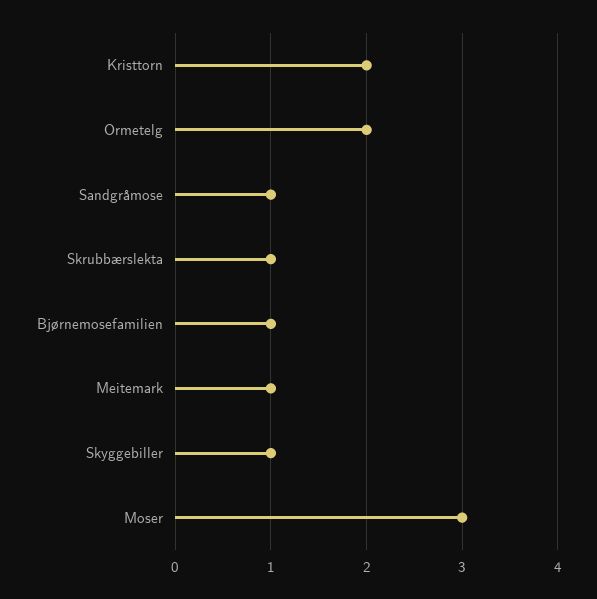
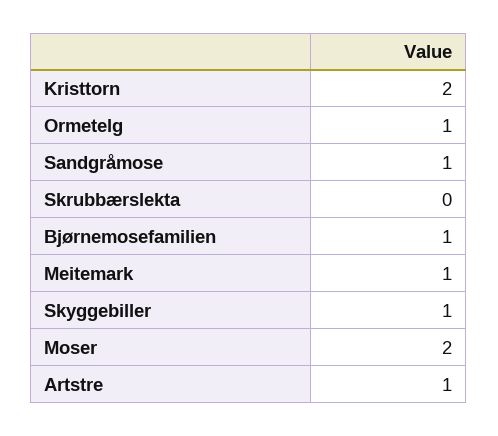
  {
    "Kristtorn": 2,
-   "Ormetelg": 2,
+   "Ormetelg": 1,
    "Sandgråmose": 1,
-   "Skrubbærslekta": 1,
+   "Skrubbærslekta": 0,
    "Bjørnemosefamilien": 1,
    "Meitemark": 1,
    "Skyggebiller": 1,
-   "Moser": 3
+   "Moser": 2,
+   "Artstre": 1
  }

